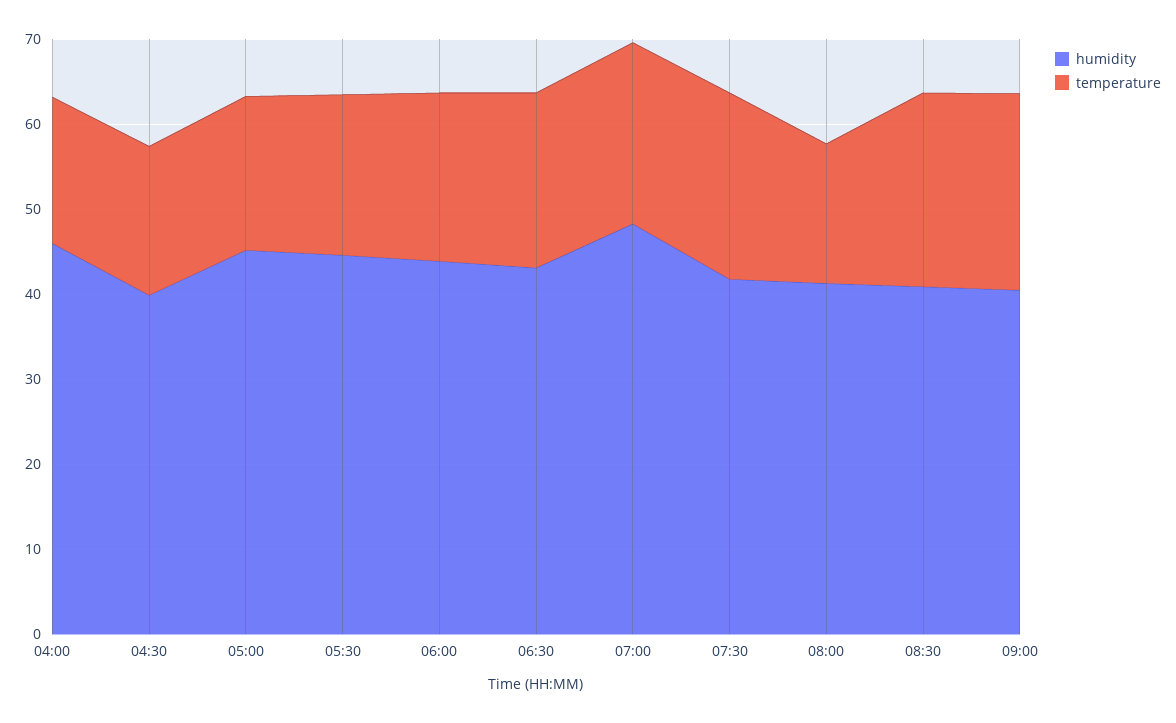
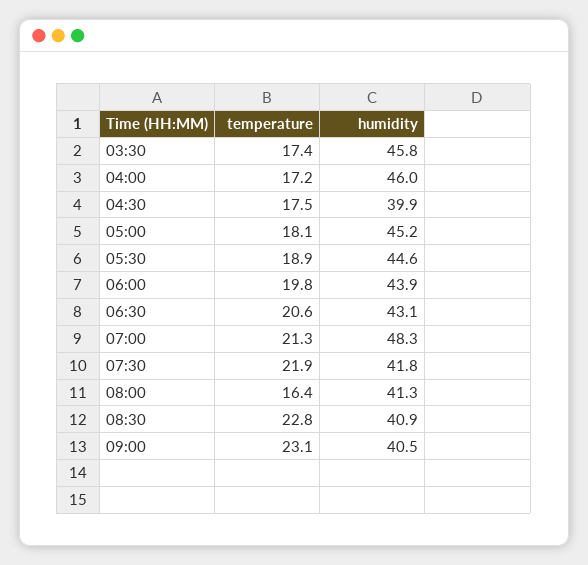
  {
    "humidity": {
      "04:00": 46,
      "04:30": 39.9,
      "05:00": 45.2,
      "05:30": 44.6,
      "06:00": 43.9,
      "06:30": 43.1,
      "07:00": 48.3,
      "07:30": 41.8,
      "08:00": 41.3,
      "08:30": 40.9,
-     "09:00": 40.5
+     "09:00": 40.5,
+     "03:30": 45.8
    },
    "temperature": {
      "04:00": 17.2,
      "04:30": 17.5,
      "05:00": 18.1,
      "05:30": 18.9,
      "06:00": 19.8,
      "06:30": 20.6,
      "07:00": 21.3,
      "07:30": 21.9,
      "08:00": 16.4,
      "08:30": 22.8,
-     "09:00": 23.1
+     "09:00": 23.1,
+     "03:30": 17.4
    }
  }

